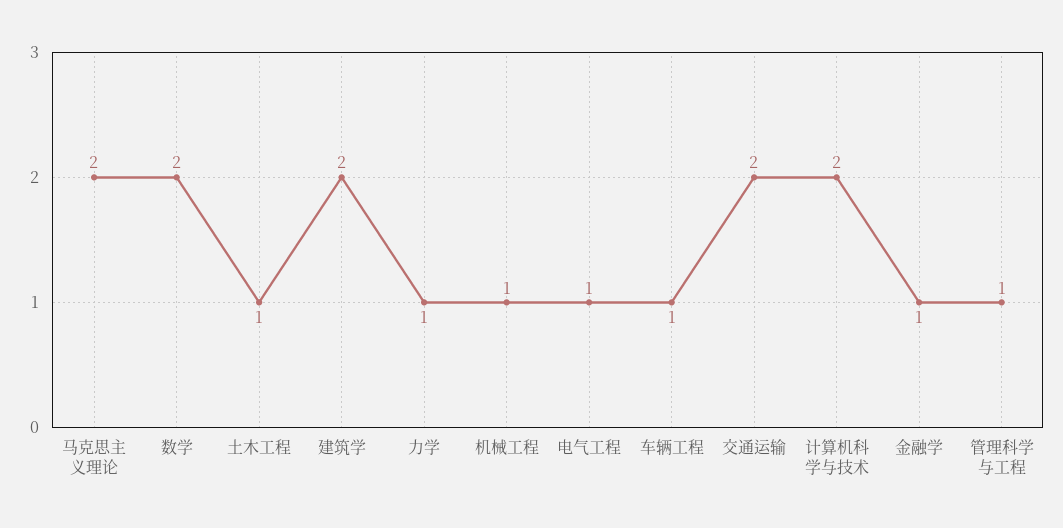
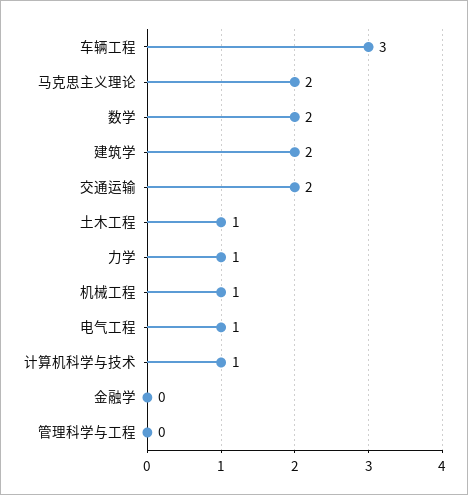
  {
    "马克思主义理论": 2,
    "数学": 2,
    "土木工程": 1,
    "建筑学": 2,
    "力学": 1,
    "机械工程": 1,
    "电气工程": 1,
-   "车辆工程": 1,
+   "车辆工程": 3,
    "交通运输": 2,
-   "计算机科学与技术": 2,
+   "计算机科学与技术": 1,
-   "金融学": 1,
+   "金融学": 0,
-   "管理科学与工程": 1
+   "管理科学与工程": 0
  }

